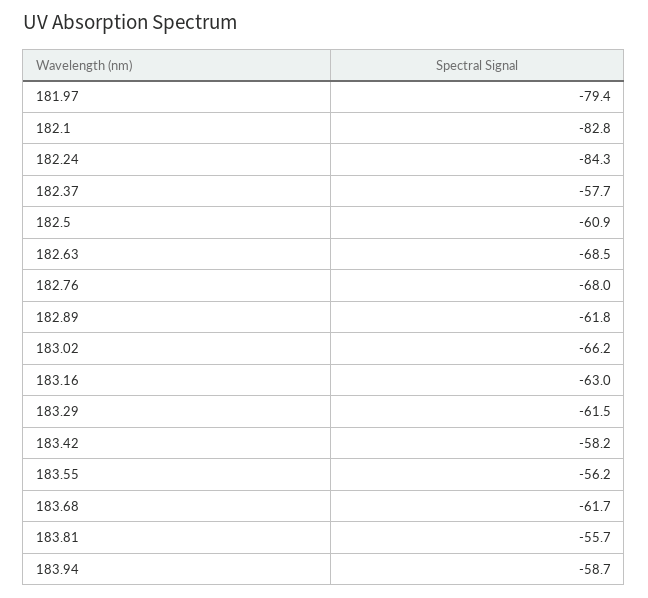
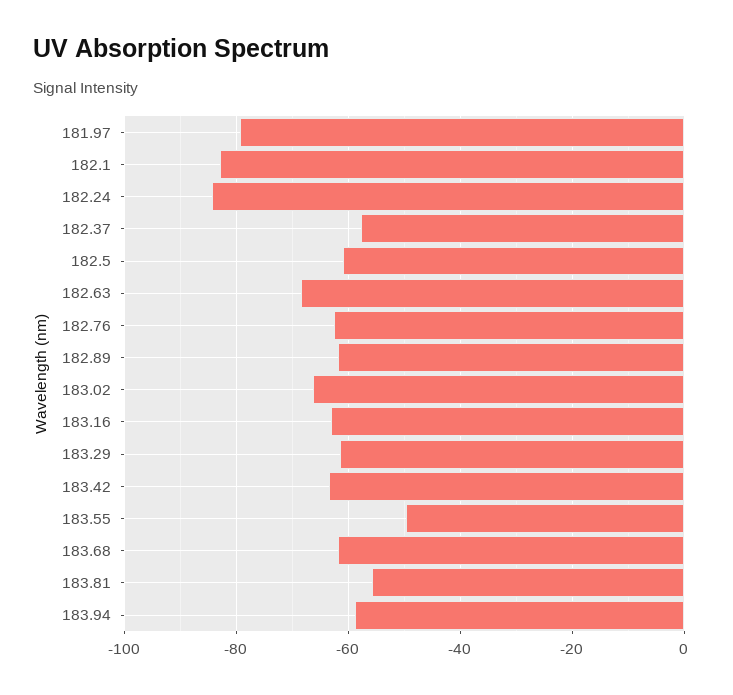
  {
    "181.97": -79.4,
    "182.1": -82.8,
    "182.24": -84.3,
    "182.37": -57.7,
    "182.5": -60.9,
    "182.63": -68.5,
-   "182.76": -68,
+   "182.76": -62,
    "182.89": -61.8,
    "183.02": -66.2,
    "183.16": -63,
    "183.29": -61.5,
-   "183.42": -58.2,
+   "183.42": -64,
-   "183.55": -56.2,
+   "183.55": -50,
    "183.68": -61.7,
    "183.81": -55.7,
    "183.94": -58.7
  }

